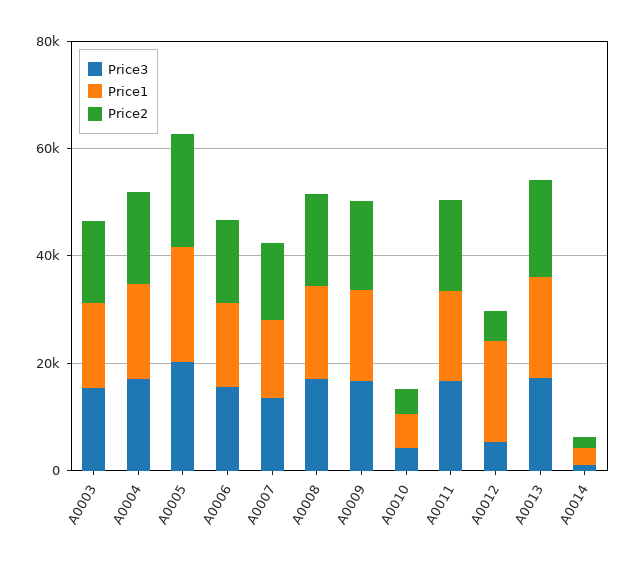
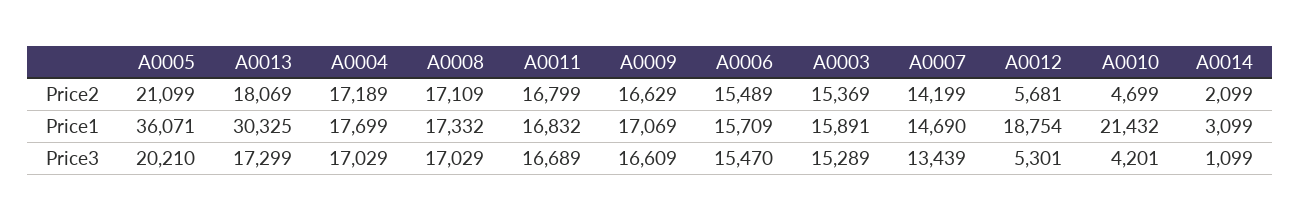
  {
    "Price3": {
      "A0003": 15289,
      "A0004": 17029,
      "A0005": 20210,
      "A0006": 15470,
      "A0007": 13439,
      "A0008": 17029,
      "A0009": 16609,
      "A0010": 4201,
      "A0011": 16689,
      "A0012": 5301,
      "A0013": 17299,
      "A0014": 1099
    },
    "Price1": {
      "A0003": 15891,
      "A0004": 17699,
-     "A0005": 20000,
+     "A0005": 36071,
      "A0006": 15709,
      "A0007": 14690,
      "A0008": 17332,
      "A0009": 17069,
-     "A0010": 5000,
+     "A0010": 21432,
      "A0011": 16832,
      "A0012": 18754,
-     "A0013": 20000,
+     "A0013": 30325,
      "A0014": 3099
    },
    "Price2": {
      "A0003": 15369,
      "A0004": 17189,
      "A0005": 21099,
      "A0006": 15489,
      "A0007": 14199,
      "A0008": 17109,
      "A0009": 16629,
      "A0010": 4699,
      "A0011": 16799,
      "A0012": 5681,
      "A0013": 18069,
      "A0014": 2099
    }
  }

